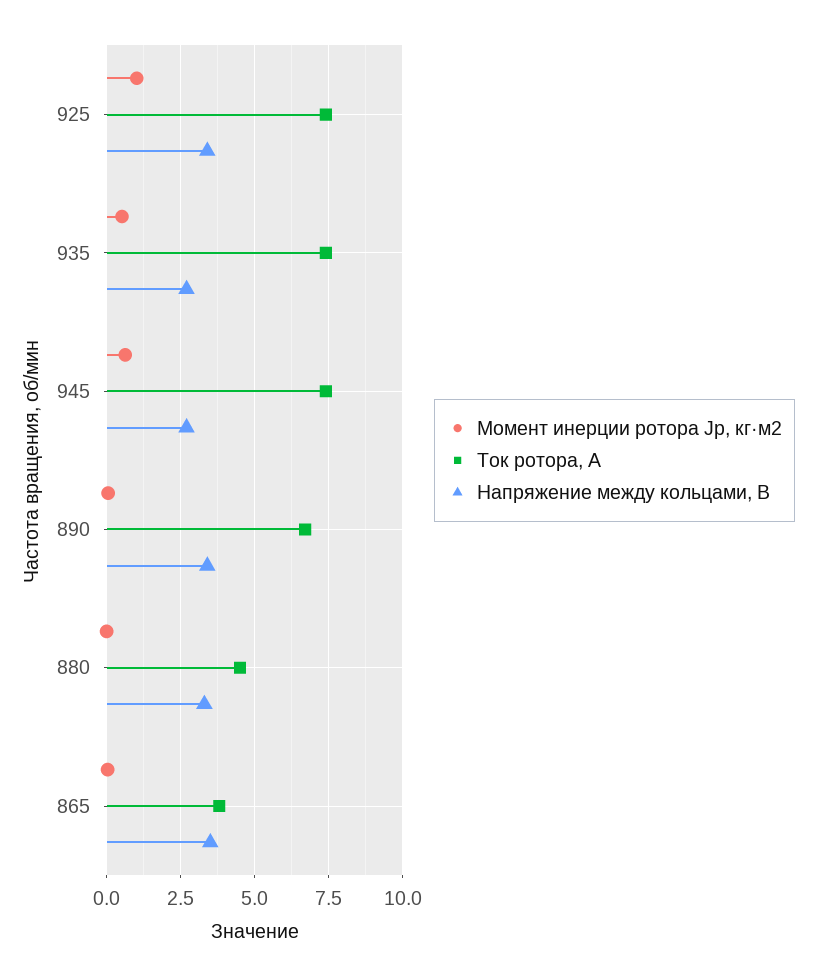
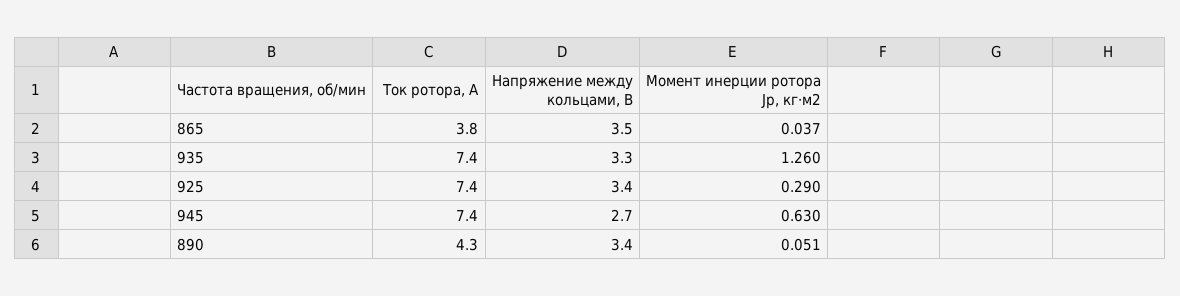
  {
    "Момент инерции ротора Jр, кг·м2": {
-     "925": 1,
+     "925": 0.29,
-     "935": 0.5,
+     "935": 1.26,
      "945": 0.63,
      "890": 0.051,
-     "880": 0,
      "865": 0.037
    },
    "Ток ротора, А": {
      "925": 7.4,
      "935": 7.4,
      "945": 7.4,
-     "890": 6.75,
+     "890": 4.3,
-     "880": 4.5,
      "865": 3.8
    },
    "Напряжение между кольцами, В": {
      "925": 3.4,
-     "935": 2.75,
+     "935": 3.3,
      "945": 2.7,
      "890": 3.4,
-     "880": 3.25,
      "865": 3.5
    }
  }

